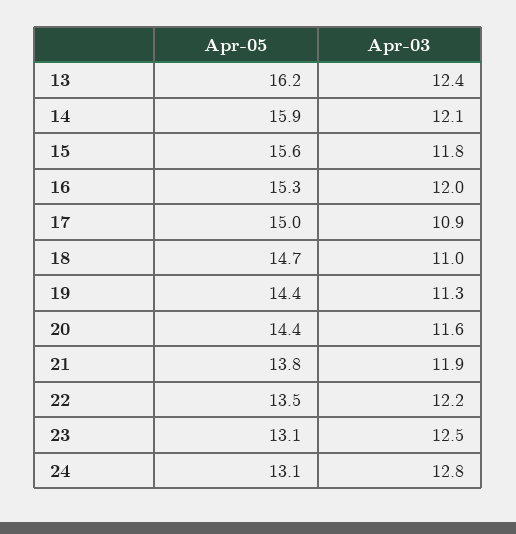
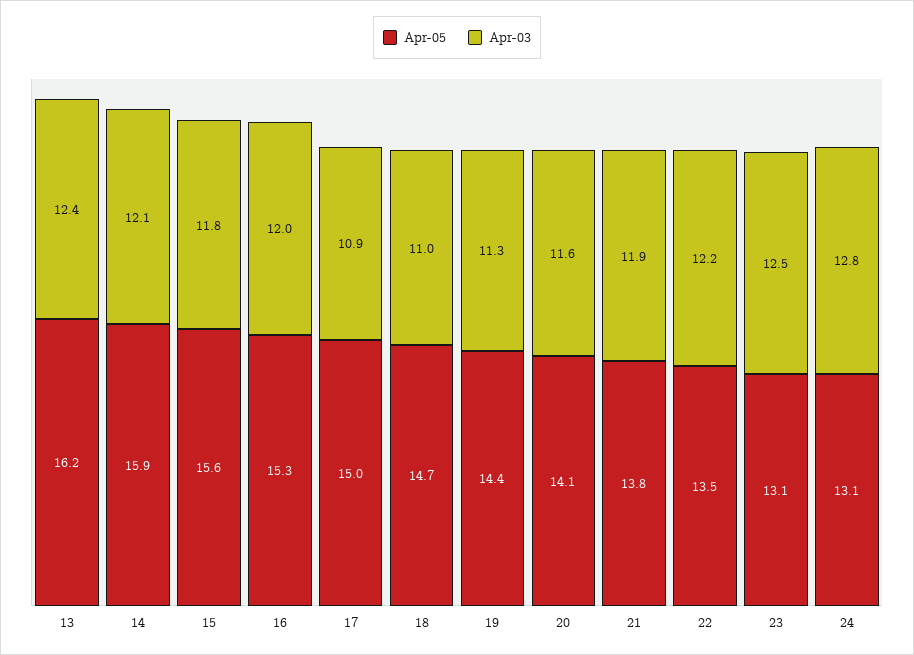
  {
    "Apr-05": {
      "13": 16.2,
      "14": 15.9,
      "15": 15.6,
      "16": 15.3,
      "17": 15,
      "18": 14.7,
      "19": 14.4,
-     "20": 14.4,
+     "20": 14.1,
      "21": 13.8,
      "22": 13.5,
      "23": 13.1,
      "24": 13.1
    },
    "Apr-03": {
      "13": 12.4,
      "14": 12.1,
      "15": 11.8,
      "16": 12,
      "17": 10.9,
      "18": 11,
      "19": 11.3,
      "20": 11.6,
      "21": 11.9,
      "22": 12.2,
      "23": 12.5,
      "24": 12.8
    }
  }

